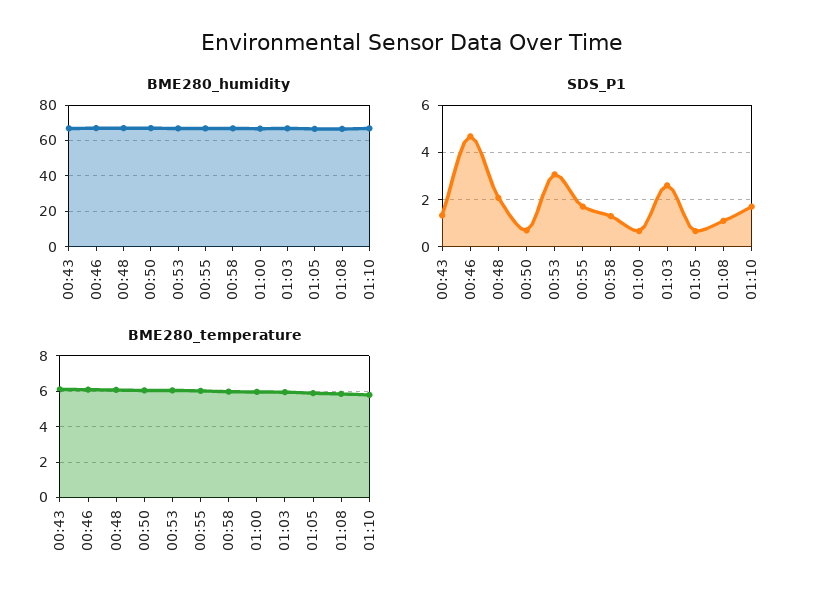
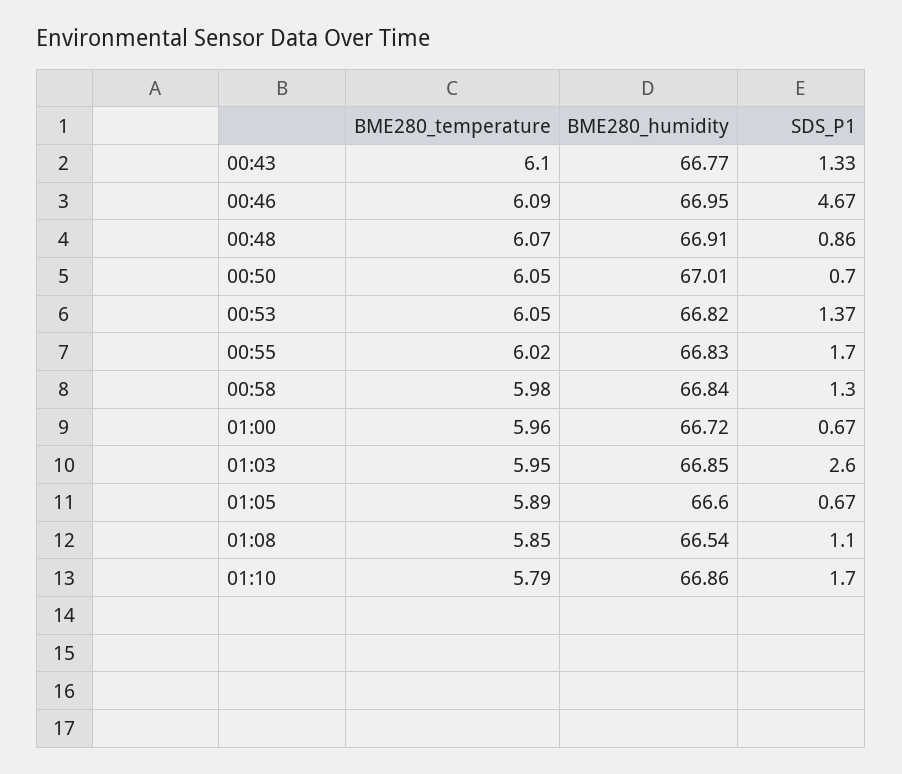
  {
    "BME280_humidity": {
      "00:43": 66.77,
      "00:46": 66.95,
      "00:48": 66.91,
      "00:50": 67.01,
      "00:53": 66.82,
      "00:55": 66.83,
      "00:58": 66.84,
      "01:00": 66.72,
      "01:03": 66.85,
      "01:05": 66.6,
      "01:08": 66.54,
      "01:10": 66.86
    },
    "SDS_P1": {
      "00:43": 1.33,
      "00:46": 4.67,
-     "00:48": 2,
+     "00:48": 0.86,
      "00:50": 0.7,
-     "00:53": 3,
+     "00:53": 1.37,
      "00:55": 1.7,
      "00:58": 1.3,
      "01:00": 0.67,
      "01:03": 2.6,
      "01:05": 0.67,
      "01:08": 1.1,
      "01:10": 1.7
    },
    "BME280_temperature": {
      "00:43": 6.1,
      "00:46": 6.09,
      "00:48": 6.07,
      "00:50": 6.05,
      "00:53": 6.05,
      "00:55": 6.02,
      "00:58": 5.98,
      "01:00": 5.96,
      "01:03": 5.95,
      "01:05": 5.89,
      "01:08": 5.85,
      "01:10": 5.79
    }
  }

